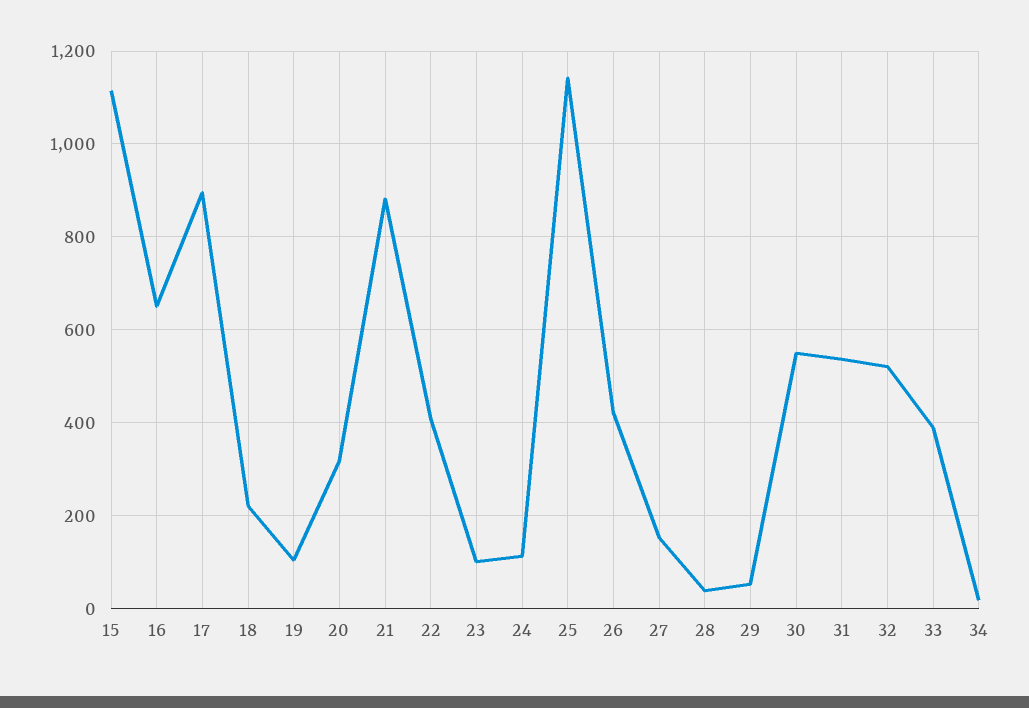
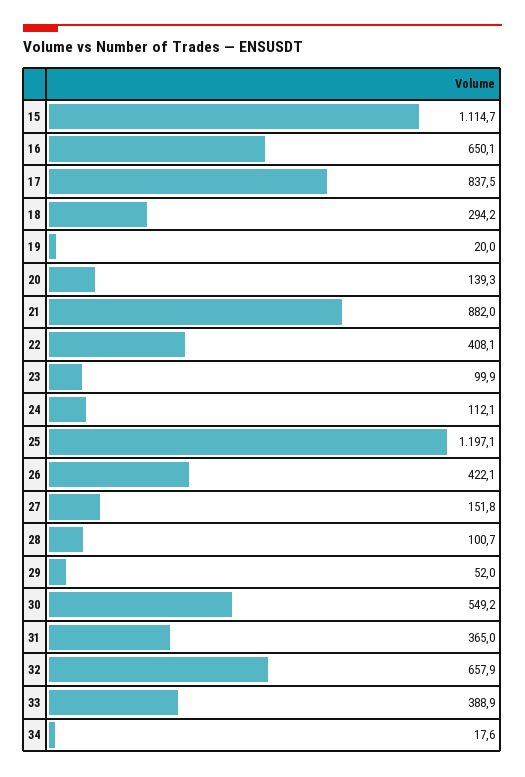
  {
    "15": 1114.7,
    "16": 650.1,
-   "17": 900,
+   "17": 837.5,
-   "18": 220,
+   "18": 294.2,
-   "19": 100,
+   "19": 20,
-   "20": 320,
+   "20": 139.3,
    "21": 882,
    "22": 408.1,
    "23": 99.9,
    "24": 112.1,
-   "25": 1140,
+   "25": 1197.1,
    "26": 422.1,
    "27": 151.8,
-   "28": 40,
+   "28": 100.7,
    "29": 52,
    "30": 549.2,
-   "31": 540,
+   "31": 365,
-   "32": 520,
+   "32": 657.9,
    "33": 388.9,
    "34": 17.6
  }

